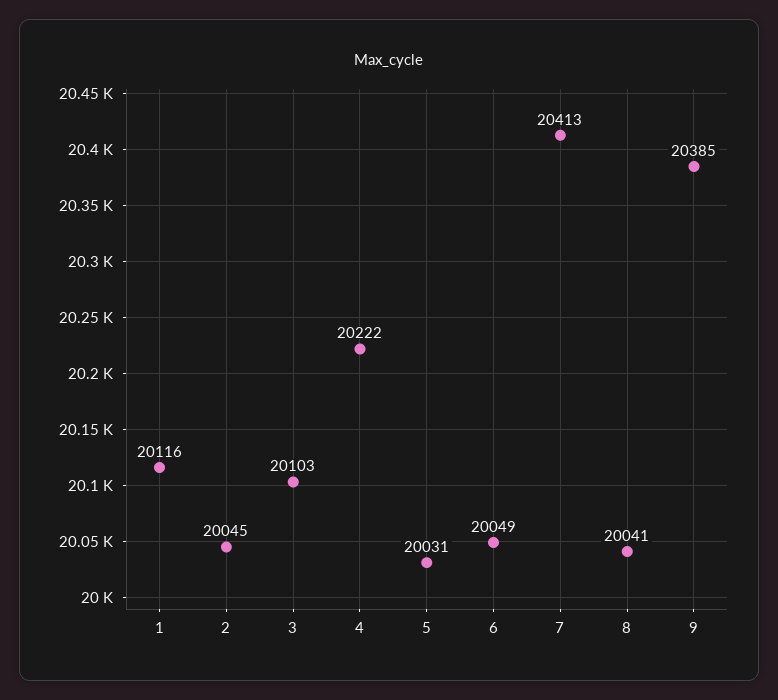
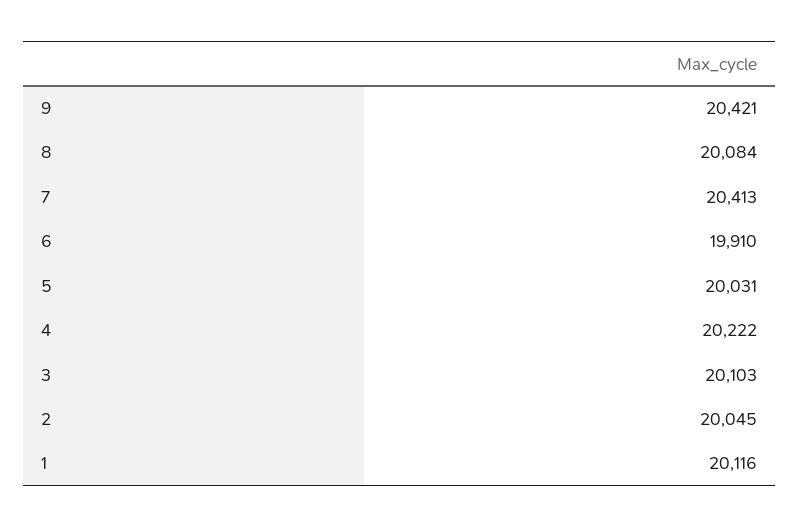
  {
    "1": 20116,
    "2": 20045,
    "3": 20103,
    "4": 20222,
    "5": 20031,
-   "6": 20049,
+   "6": 19910,
    "7": 20413,
-   "8": 20041,
+   "8": 20084,
-   "9": 20385
+   "9": 20421
  }

